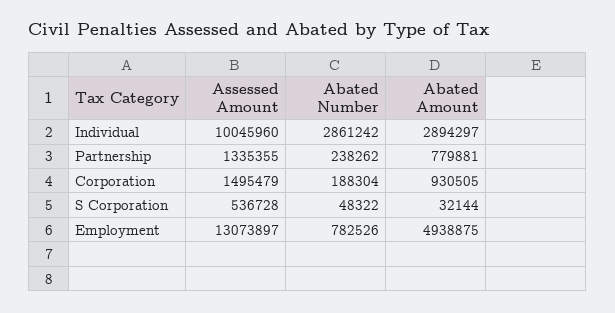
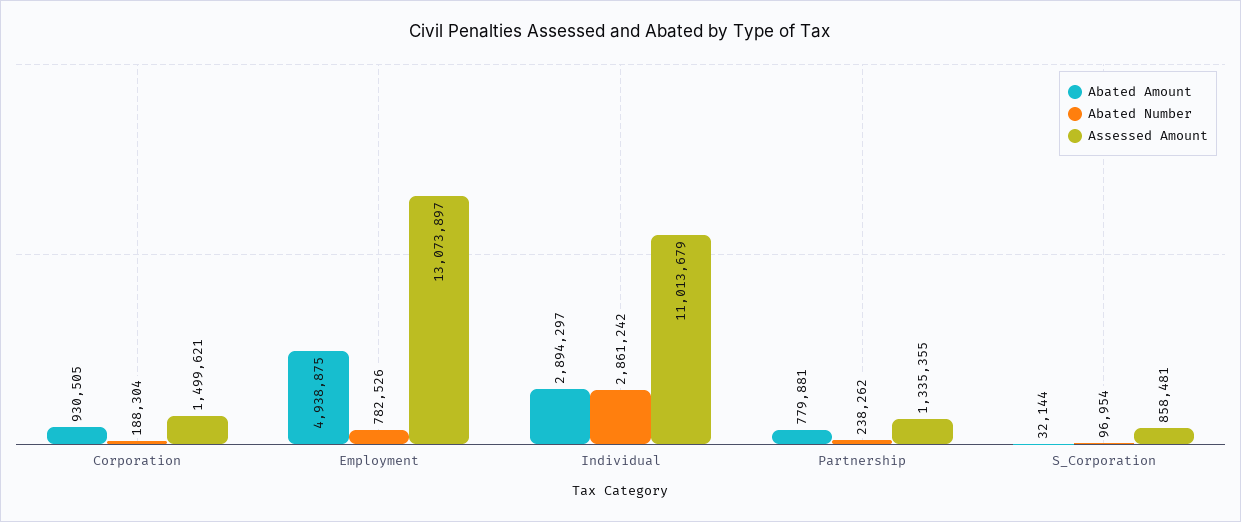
  {
    "Assessed Amount": {
-     "Individual": 10045960,
+     "Individual": 11013679,
      "Partnership": 1335355,
-     "Corporation": 1495479,
+     "Corporation": 1499621,
-     "S Corporation": 536728,
+     "S Corporation": 858481,
      "Employment": 13073897
    },
    "Abated Number": {
      "Individual": 2861242,
      "Partnership": 238262,
      "Corporation": 188304,
-     "S Corporation": 48322,
+     "S Corporation": 96954,
      "Employment": 782526
    },
    "Abated Amount": {
      "Individual": 2894297,
      "Partnership": 779881,
      "Corporation": 930505,
      "S Corporation": 32144,
      "Employment": 4938875
    }
  }

